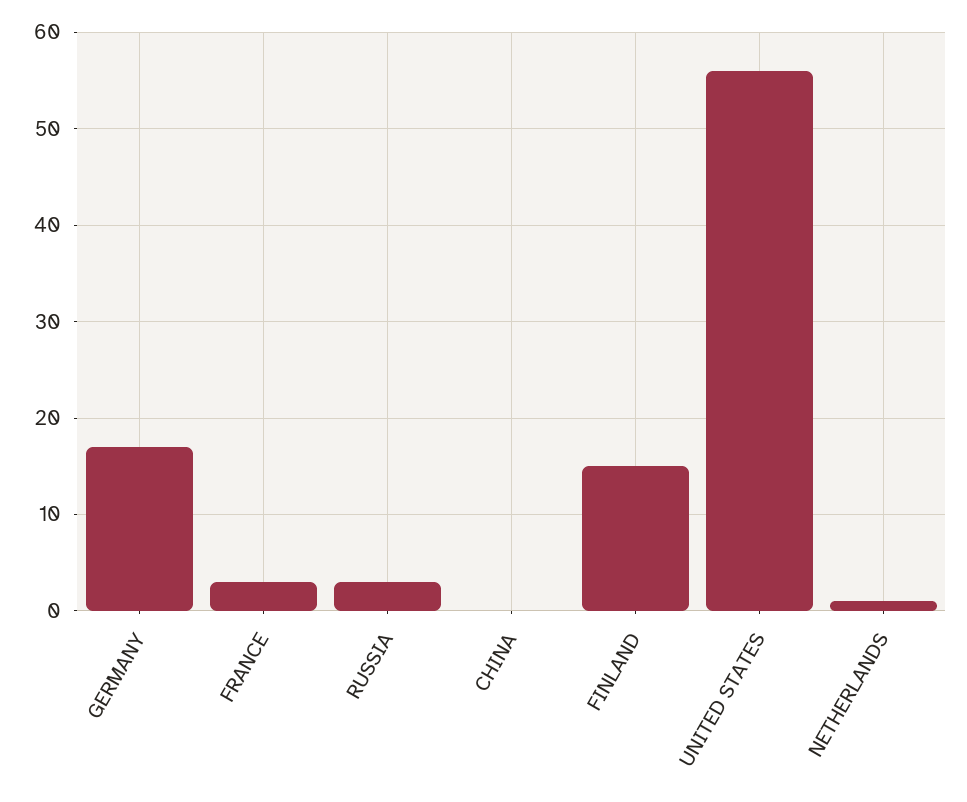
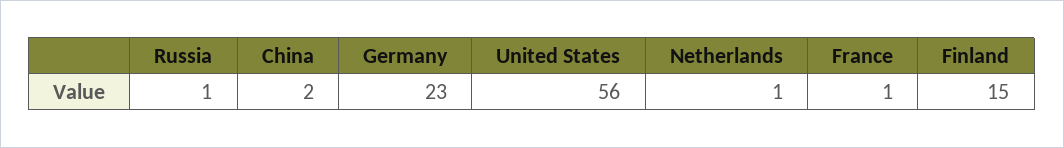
  {
-   "GERMANY": 17,
+   "GERMANY": 23,
-   "FRANCE": 3,
+   "FRANCE": 1,
-   "RUSSIA": 3,
+   "RUSSIA": 1,
-   "CHINA": 0,
+   "CHINA": 2,
    "FINLAND": 15,
    "UNITED STATES": 56,
    "NETHERLANDS": 1
  }

